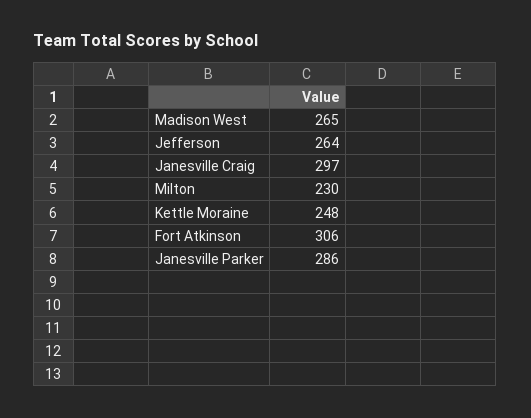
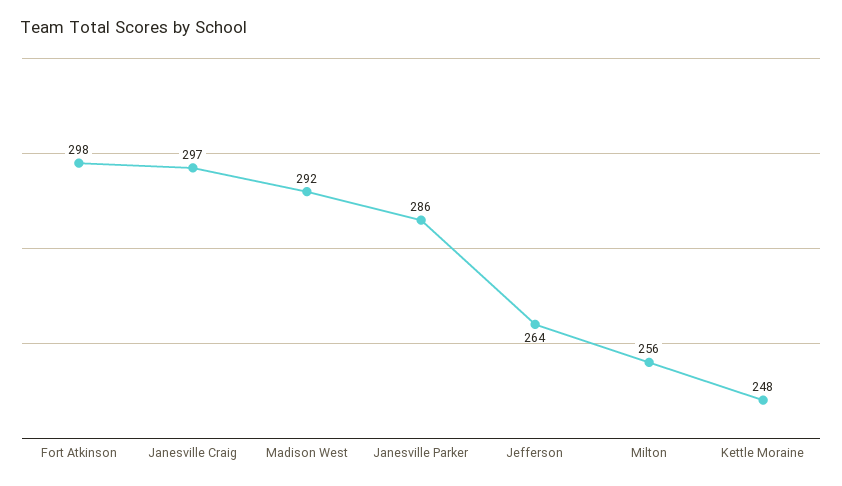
  {
-   "Madison West": 265,
+   "Madison West": 292,
    "Jefferson": 264,
    "Janesville Craig": 297,
-   "Milton": 230,
+   "Milton": 256,
    "Kettle Moraine": 248,
-   "Fort Atkinson": 306,
+   "Fort Atkinson": 298,
    "Janesville Parker": 286
  }

